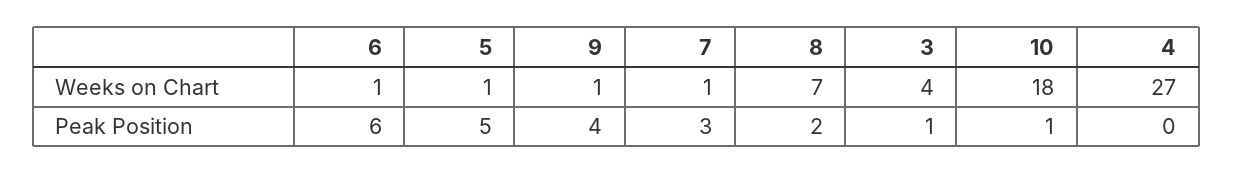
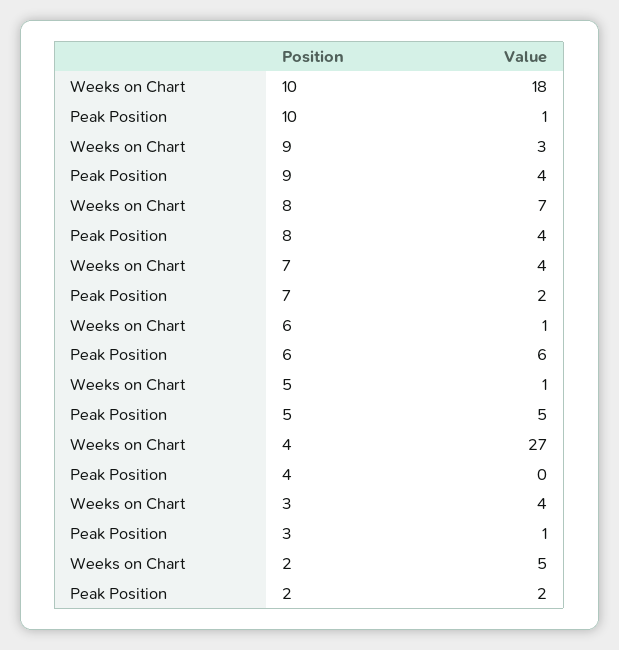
  {
    "6": {
      "Weeks on Chart": 1,
      "Peak Position": 6
    },
    "5": {
      "Weeks on Chart": 1,
      "Peak Position": 5
    },
    "9": {
-     "Weeks on Chart": 1,
+     "Weeks on Chart": 3,
      "Peak Position": 4
    },
    "7": {
-     "Weeks on Chart": 1,
+     "Weeks on Chart": 4,
-     "Peak Position": 3
+     "Peak Position": 2
    },
    "8": {
      "Weeks on Chart": 7,
-     "Peak Position": 2
+     "Peak Position": 4
    },
    "3": {
      "Weeks on Chart": 4,
      "Peak Position": 1
    },
    "10": {
      "Weeks on Chart": 18,
      "Peak Position": 1
    },
    "4": {
      "Weeks on Chart": 27,
      "Peak Position": 0
-   }
+   },
+   "2": {
+     "Weeks on Chart": 5,
+     "Peak Position": 2
+   }
  }

